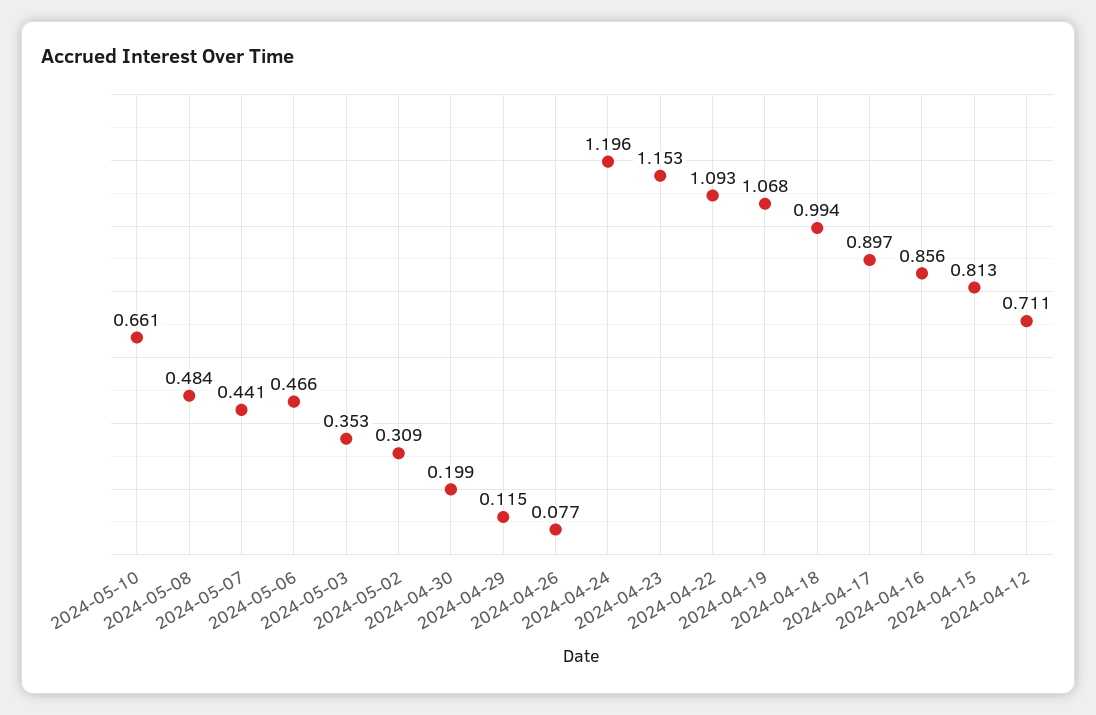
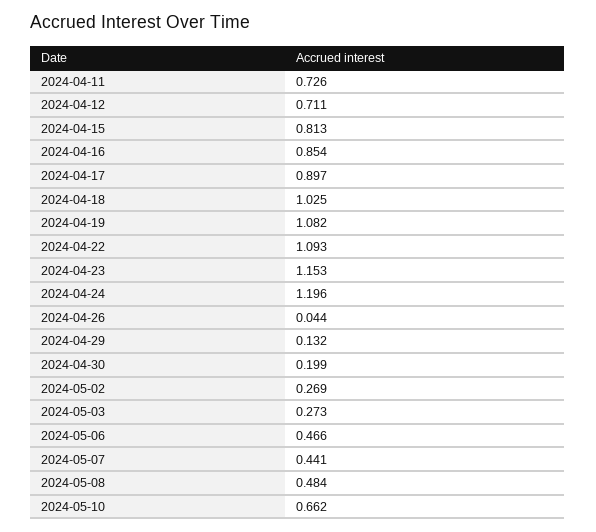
  {
-   "2024-05-10": 0.661,
+   "2024-05-10": 0.662,
    "2024-05-08": 0.484,
    "2024-05-07": 0.441,
    "2024-05-06": 0.466,
-   "2024-05-03": 0.353,
+   "2024-05-03": 0.273,
-   "2024-05-02": 0.309,
+   "2024-05-02": 0.269,
    "2024-04-30": 0.199,
-   "2024-04-29": 0.115,
+   "2024-04-29": 0.132,
-   "2024-04-26": 0.077,
+   "2024-04-26": 0.044,
    "2024-04-24": 1.196,
    "2024-04-23": 1.153,
    "2024-04-22": 1.093,
-   "2024-04-19": 1.068,
+   "2024-04-19": 1.082,
-   "2024-04-18": 0.994,
+   "2024-04-18": 1.025,
    "2024-04-17": 0.897,
-   "2024-04-16": 0.856,
+   "2024-04-16": 0.854,
    "2024-04-15": 0.813,
-   "2024-04-12": 0.711
+   "2024-04-12": 0.711,
+   "2024-04-11": 0.726
  }

